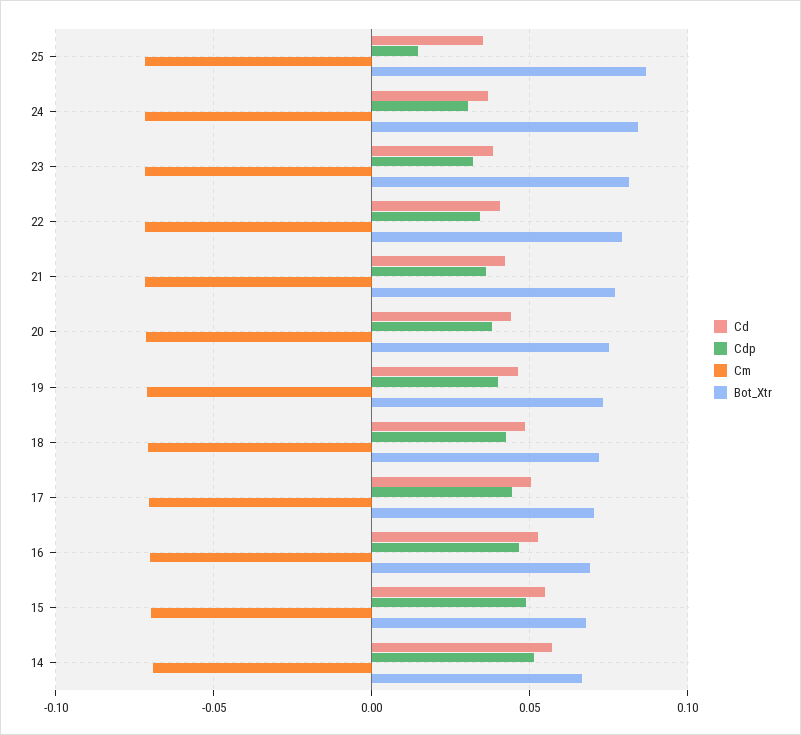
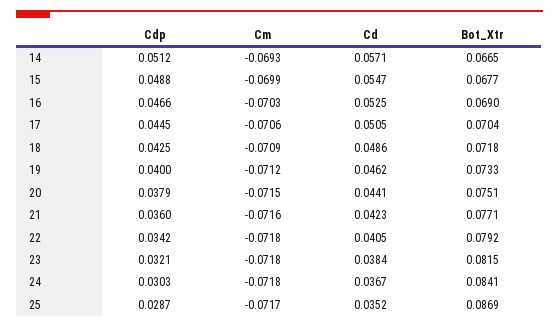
  {
    "Cd": {
      "25": 0.0352,
      "24": 0.0367,
      "23": 0.0384,
      "22": 0.0405,
      "21": 0.0423,
      "20": 0.0441,
      "19": 0.0462,
      "18": 0.0486,
      "17": 0.0505,
      "16": 0.0525,
      "15": 0.0547,
      "14": 0.0571
    },
    "Cdp": {
-     "25": 0.015,
+     "25": 0.0287,
      "24": 0.0303,
      "23": 0.0321,
      "22": 0.0342,
      "21": 0.036,
      "20": 0.0379,
      "19": 0.04,
      "18": 0.0425,
      "17": 0.0445,
      "16": 0.0466,
      "15": 0.0488,
      "14": 0.0512
    },
    "Cm": {
      "25": -0.0717,
      "24": -0.0718,
      "23": -0.0718,
      "22": -0.0718,
      "21": -0.0716,
      "20": -0.0715,
      "19": -0.0712,
      "18": -0.0709,
      "17": -0.0706,
      "16": -0.0703,
      "15": -0.0699,
      "14": -0.0693
    },
    "Bot_Xtr": {
      "25": 0.0869,
      "24": 0.0841,
      "23": 0.0815,
      "22": 0.0792,
      "21": 0.0771,
      "20": 0.0751,
      "19": 0.0733,
      "18": 0.0718,
      "17": 0.0704,
      "16": 0.069,
      "15": 0.0677,
      "14": 0.0665
    }
  }

